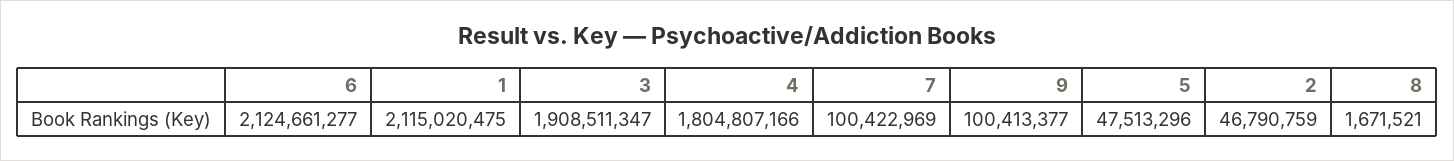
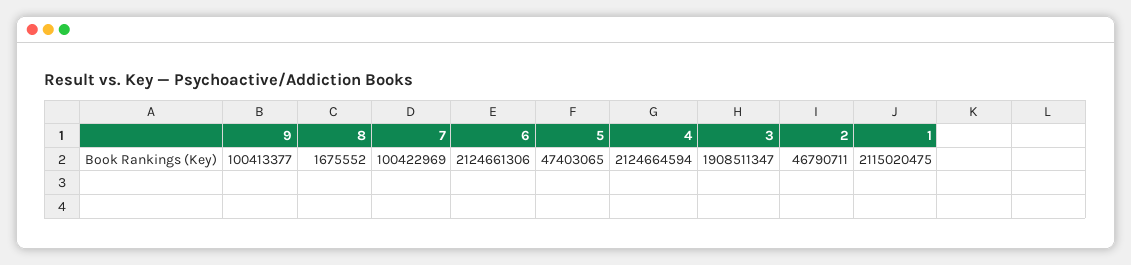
  {
-   "6": 2124661277,
+   "6": 2124661306,
    "1": 2115020475,
    "3": 1908511347,
-   "4": 1804807166,
+   "4": 2124664594,
    "7": 100422969,
    "9": 100413377,
-   "5": 47513296,
+   "5": 47403065,
-   "2": 46790759,
+   "2": 46790711,
-   "8": 1671521
+   "8": 1675552
  }

